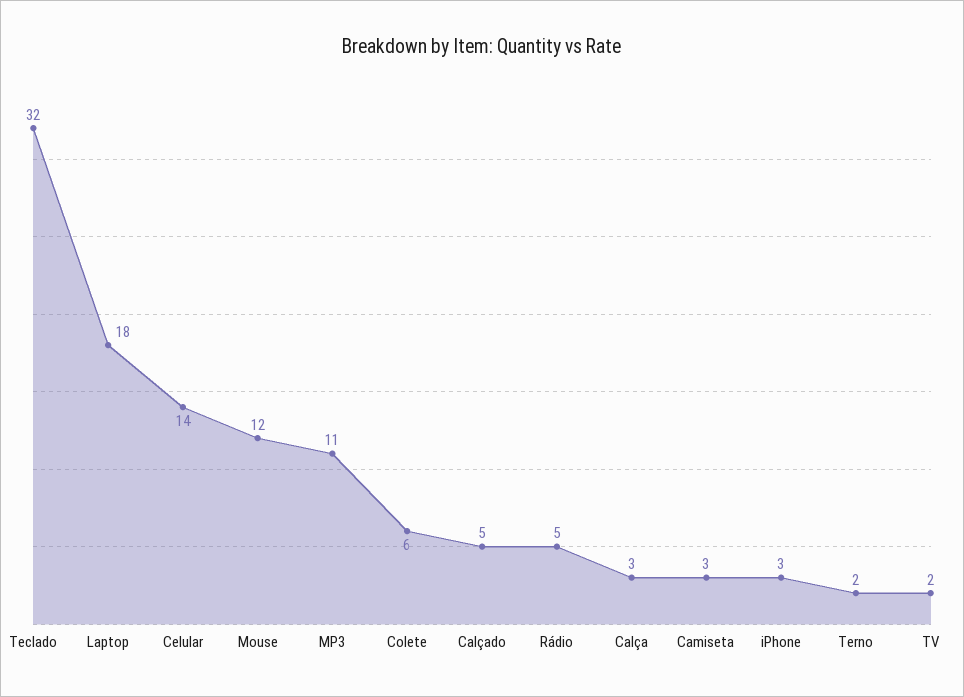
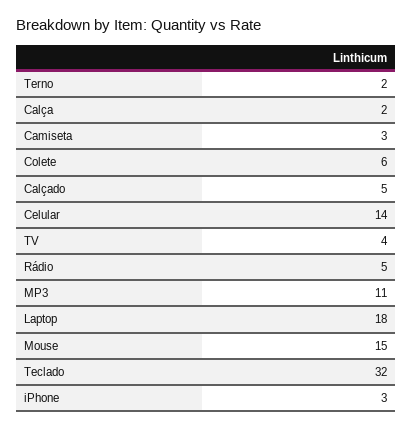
  {
    "Teclado": 32,
    "Laptop": 18,
    "Celular": 14,
-   "Mouse": 12,
+   "Mouse": 15,
    "MP3": 11,
    "Colete": 6,
    "Calçado": 5,
    "Rádio": 5,
-   "Calça": 3,
+   "Calça": 2,
    "Camiseta": 3,
    "iPhone": 3,
    "Terno": 2,
-   "TV": 2
+   "TV": 4
  }

